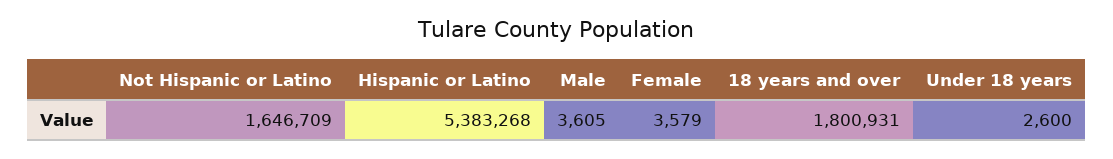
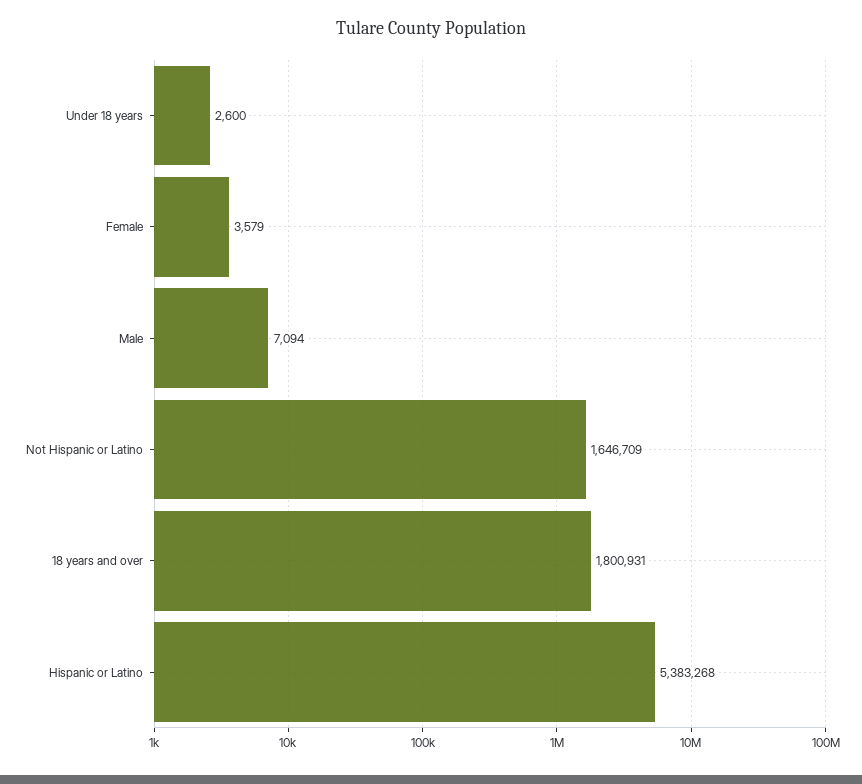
  {
    "Not Hispanic or Latino": 1646709,
    "Hispanic or Latino": 5383268,
-   "Male": 3605,
+   "Male": 7094,
    "Female": 3579,
    "18 years and over": 1800931,
    "Under 18 years": 2600
  }

